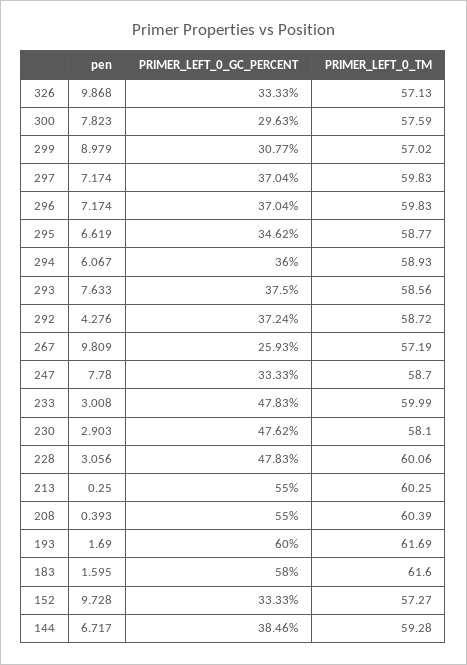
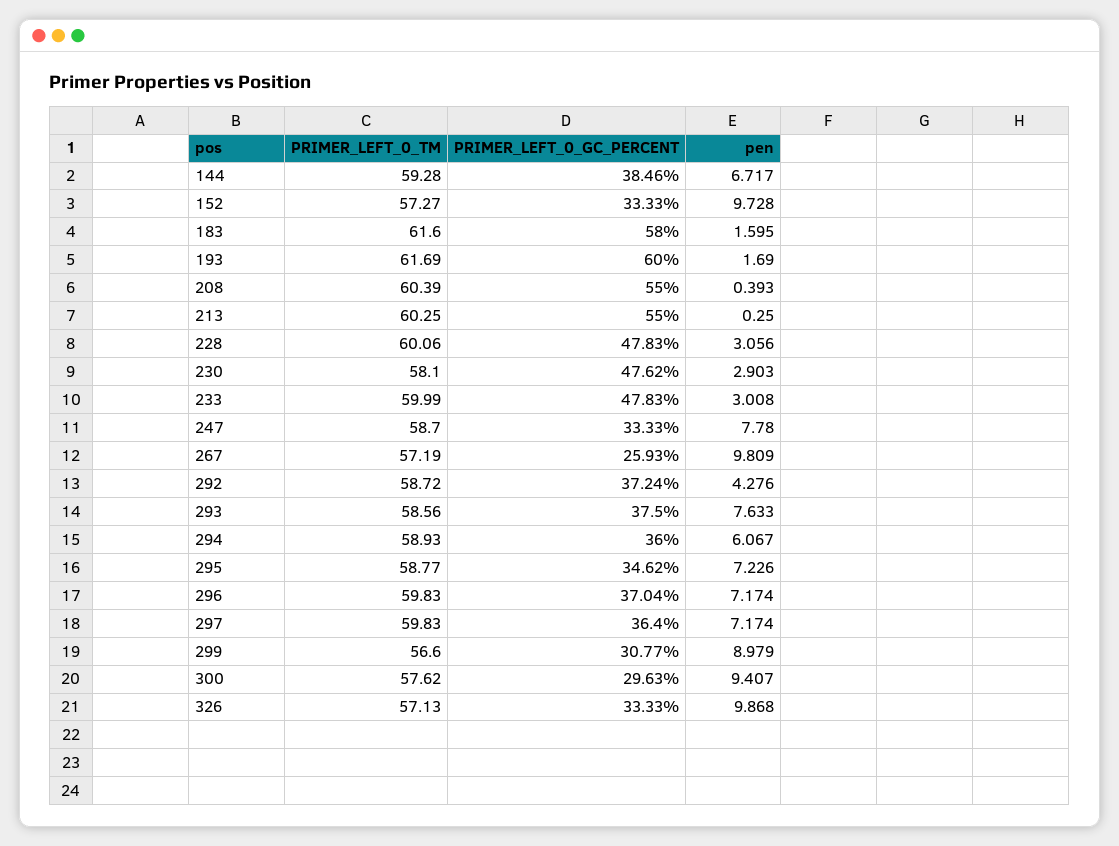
  {
    "pen": {
      "326": 9.868,
-     "300": 7.823,
+     "300": 9.407,
      "299": 8.979,
      "297": 7.174,
      "296": 7.174,
-     "295": 6.619,
+     "295": 7.226,
      "294": 6.067,
      "293": 7.633,
      "292": 4.276,
      "267": 9.809,
      "247": 7.78,
      "233": 3.008,
      "230": 2.903,
      "228": 3.056,
      "213": 0.25,
      "208": 0.393,
      "193": 1.69,
      "183": 1.595,
      "152": 9.728,
      "144": 6.717
    },
    "PRIMER_LEFT_0_GC_PERCENT": {
      "326": 33.33,
      "300": 29.63,
      "299": 30.77,
-     "297": 37.04,
+     "297": 36.4,
      "296": 37.04,
      "295": 34.62,
      "294": 36,
      "293": 37.5,
      "292": 37.24,
      "267": 25.93,
      "247": 33.33,
      "233": 47.83,
      "230": 47.62,
      "228": 47.83,
      "213": 55,
      "208": 55,
      "193": 60,
      "183": 58,
      "152": 33.33,
      "144": 38.46
    },
    "PRIMER_LEFT_0_TM": {
      "326": 57.13,
-     "300": 57.59,
+     "300": 57.62,
-     "299": 57.02,
+     "299": 56.6,
      "297": 59.83,
      "296": 59.83,
      "295": 58.77,
      "294": 58.93,
      "293": 58.56,
      "292": 58.72,
      "267": 57.19,
      "247": 58.7,
      "233": 59.99,
      "230": 58.1,
      "228": 60.06,
      "213": 60.25,
      "208": 60.39,
      "193": 61.69,
      "183": 61.6,
      "152": 57.27,
      "144": 59.28
    }
  }

